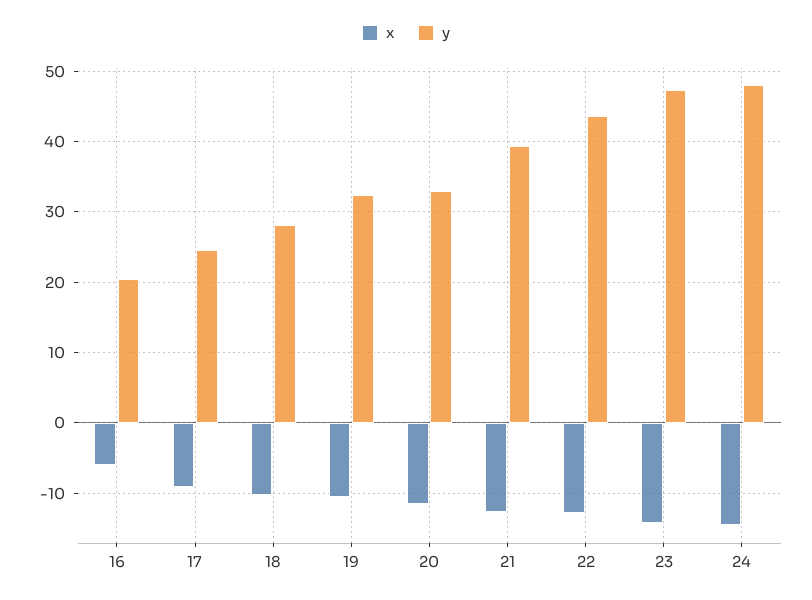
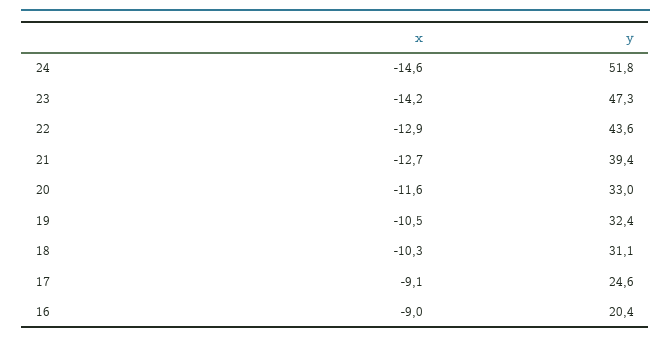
  {
    "x": {
-     "16": -6,
+     "16": -9,
      "17": -9.1,
      "18": -10.3,
      "19": -10.5,
      "20": -11.6,
      "21": -12.7,
      "22": -12.9,
      "23": -14.2,
      "24": -14.6
    },
    "y": {
      "16": 20.4,
      "17": 24.6,
-     "18": 28,
+     "18": 31.1,
      "19": 32.4,
      "20": 33,
      "21": 39.4,
      "22": 43.6,
      "23": 47.3,
-     "24": 48
+     "24": 51.8
    }
  }

